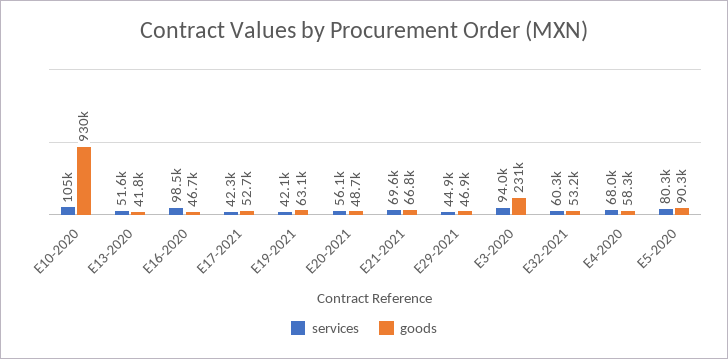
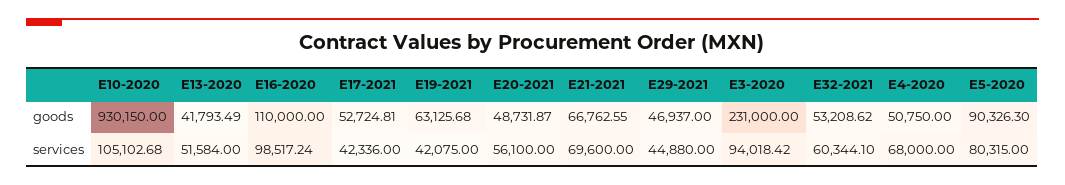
  {
    "services": {
      "E10-2020": 105102.68,
      "E13-2020": 51584,
      "E16-2020": 98517.24,
      "E17-2021": 42336,
      "E19-2021": 42075,
      "E20-2021": 56100,
      "E21-2021": 69600,
      "E29-2021": 44880,
      "E3-2020": 94018.42,
      "E32-2021": 60344.1,
      "E4-2020": 68000,
      "E5-2020": 80315
    },
    "goods": {
      "E10-2020": 930150,
      "E13-2020": 41793.49,
-     "E16-2020": 46700,
+     "E16-2020": 110000,
      "E17-2021": 52724.81,
      "E19-2021": 63125.68,
      "E20-2021": 48731.87,
      "E21-2021": 66762.55,
      "E29-2021": 46937,
      "E3-2020": 231000,
      "E32-2021": 53208.62,
-     "E4-2020": 58300,
+     "E4-2020": 50750,
      "E5-2020": 90326.3
    }
  }

